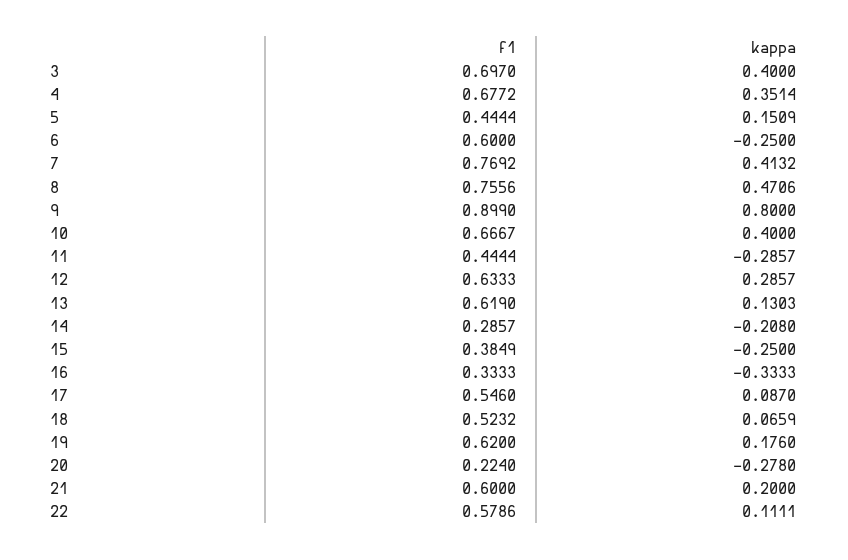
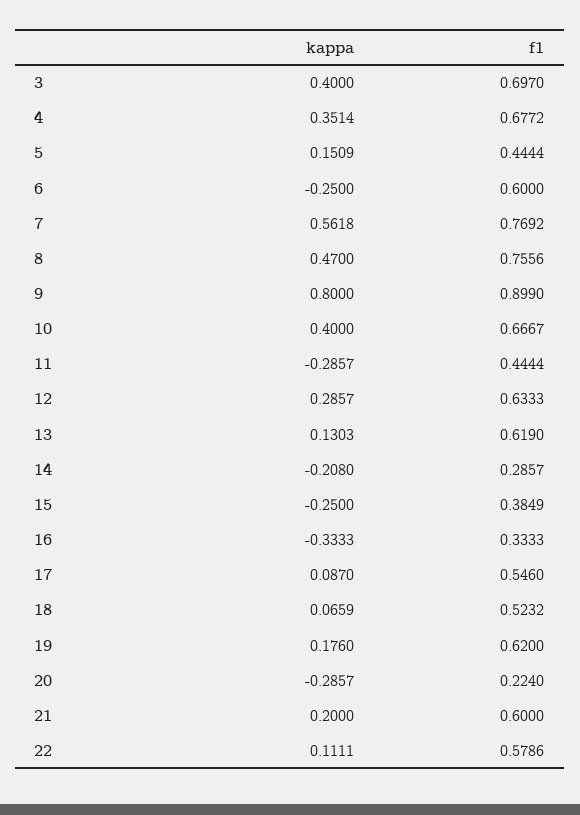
  {
    "f1": {
      "3": 0.697,
      "4": 0.6772,
      "5": 0.4444,
      "6": 0.6,
      "7": 0.7692,
      "8": 0.7556,
      "9": 0.899,
      "10": 0.6667,
      "11": 0.4444,
      "12": 0.6333,
      "13": 0.619,
      "14": 0.2857,
      "15": 0.3849,
      "16": 0.3333,
      "17": 0.546,
      "18": 0.5232,
      "19": 0.62,
      "20": 0.224,
      "21": 0.6,
      "22": 0.5786
    },
    "kappa": {
      "3": 0.4,
      "4": 0.3514,
      "5": 0.1509,
      "6": -0.25,
-     "7": 0.4132,
+     "7": 0.5618,
-     "8": 0.4706,
+     "8": 0.47,
      "9": 0.8,
      "10": 0.4,
      "11": -0.2857,
      "12": 0.2857,
      "13": 0.1303,
      "14": -0.208,
      "15": -0.25,
      "16": -0.3333,
      "17": 0.087,
      "18": 0.0659,
      "19": 0.176,
-     "20": -0.278,
+     "20": -0.2857,
      "21": 0.2,
      "22": 0.1111
    }
  }

